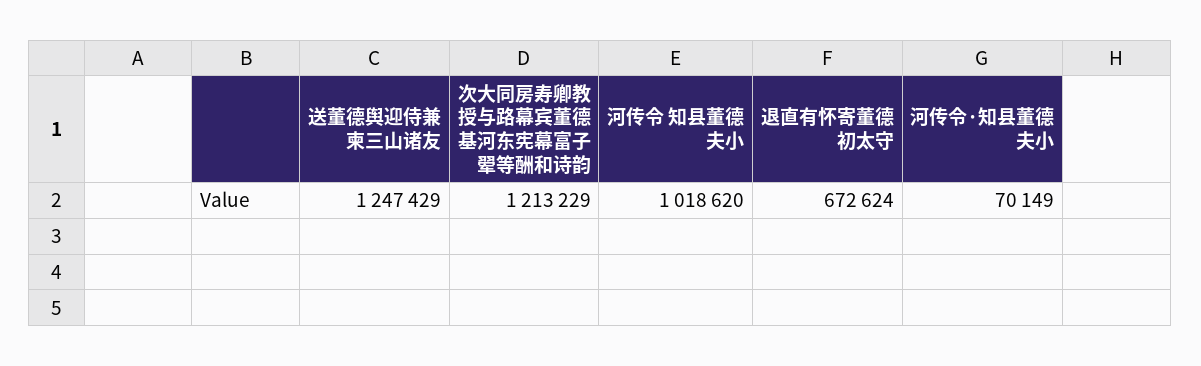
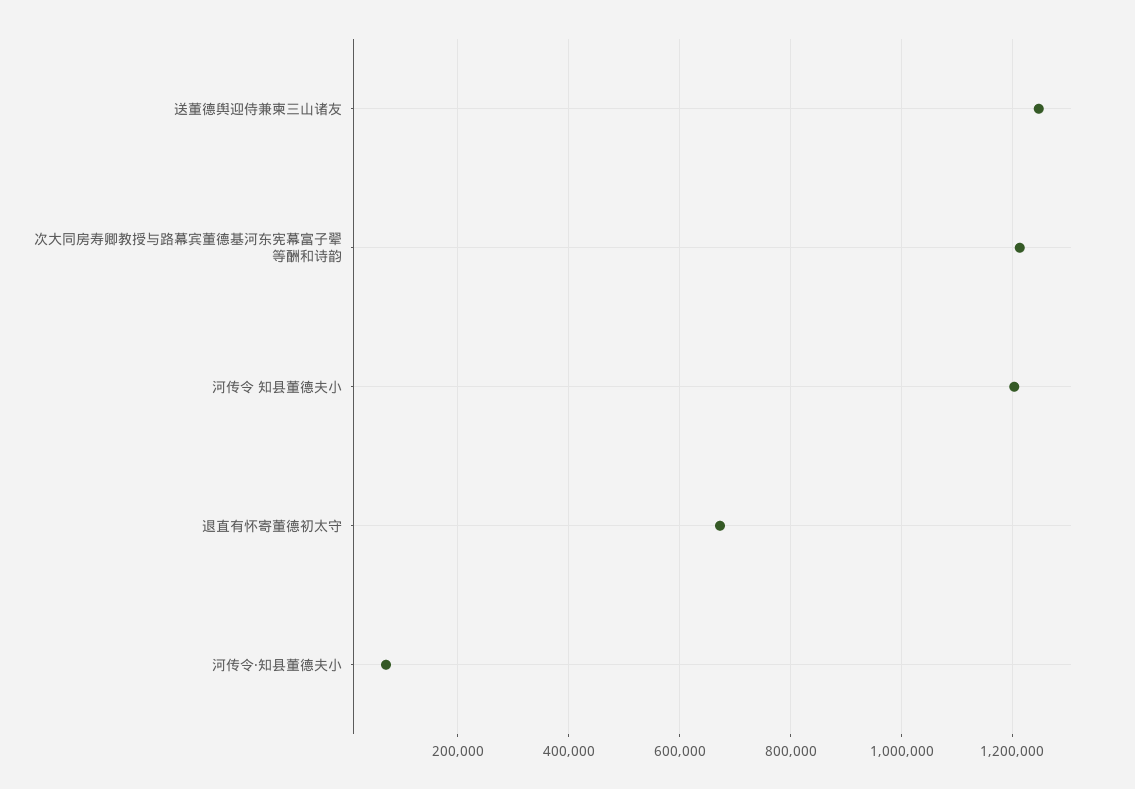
  {
    "送董德舆迎侍兼柬三山诸友": 1247429,
    "次大同房寿卿教授与路幕宾董德基河东宪幕富子翚等酬和诗韵": 1213229,
-   "河传令 知县董德夫小": 1018620,
+   "河传令 知县董德夫小": 1200000,
    "退直有怀寄董德初太守": 672624,
    "河传令·知县董德夫小": 70149
  }

